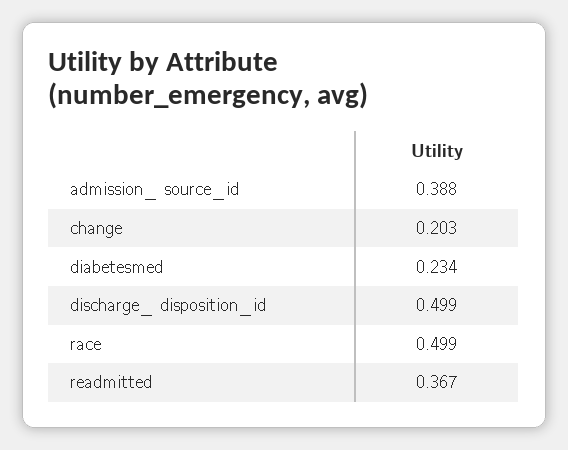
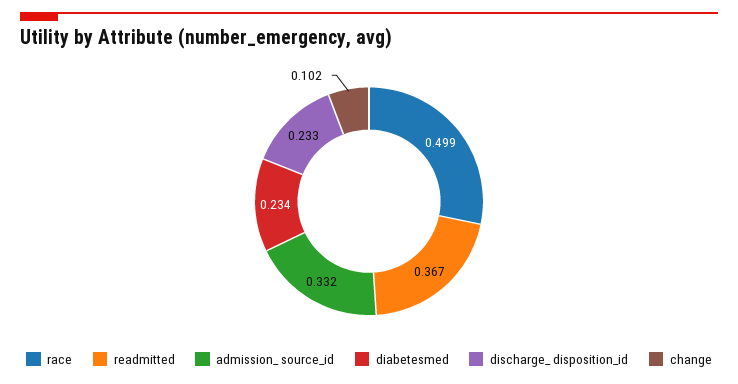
  {
-   "admission_ source_id": 0.388,
+   "admission_ source_id": 0.332,
-   "change": 0.203,
+   "change": 0.102,
    "diabetesmed": 0.234,
-   "discharge_ disposition_id": 0.499,
+   "discharge_ disposition_id": 0.233,
    "race": 0.499,
    "readmitted": 0.367
  }

